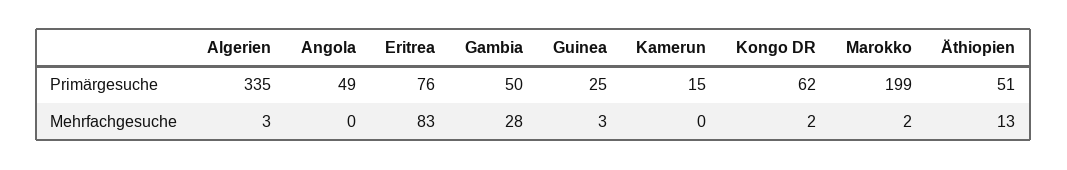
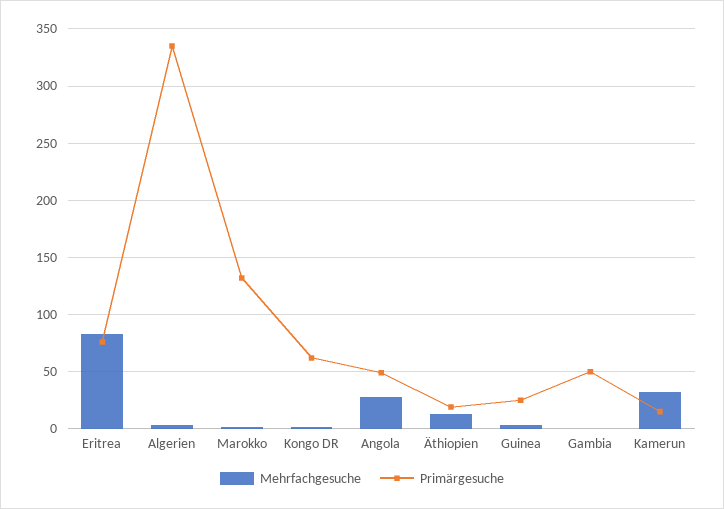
  {
    "Primärgesuche": {
      "Algerien": 335,
      "Angola": 49,
      "Eritrea": 76,
      "Gambia": 50,
      "Guinea": 25,
      "Kamerun": 15,
      "Kongo DR": 62,
-     "Marokko": 199,
+     "Marokko": 130,
-     "Äthiopien": 51
+     "Äthiopien": 20
    },
    "Mehrfachgesuche": {
      "Algerien": 3,
-     "Angola": 0,
+     "Angola": 30,
      "Eritrea": 83,
-     "Gambia": 28,
+     "Gambia": 0,
      "Guinea": 3,
-     "Kamerun": 0,
+     "Kamerun": 30,
      "Kongo DR": 2,
      "Marokko": 2,
      "Äthiopien": 13
    }
  }

